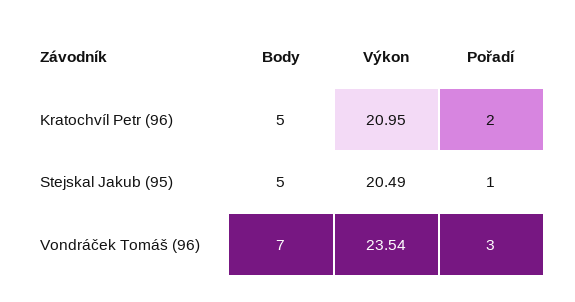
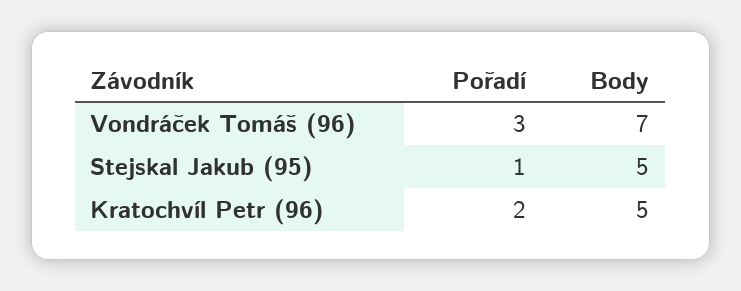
  {
    "Body": {
      "Kratochvíl Petr (96)": 5,
      "Stejskal Jakub (95)": 5,
      "Vondráček Tomáš (96)": 7
    },
-   "Výkon": {
-     "Kratochvíl Petr (96)": 20.95,
-     "Stejskal Jakub (95)": 20.49,
-     "Vondráček Tomáš (96)": 23.54
-   },
    "Pořadí": {
      "Kratochvíl Petr (96)": 2,
      "Stejskal Jakub (95)": 1,
      "Vondráček Tomáš (96)": 3
    }
  }

